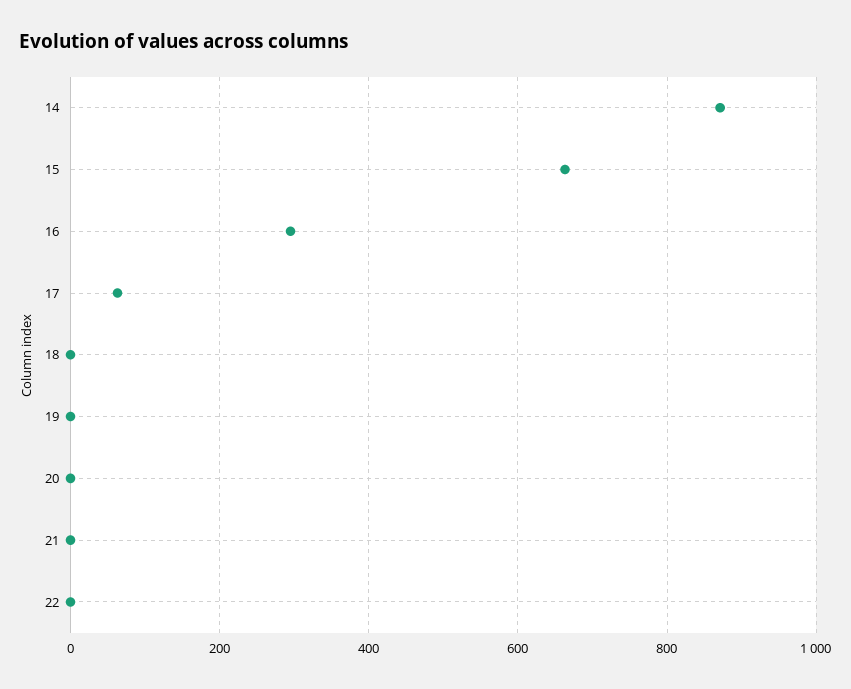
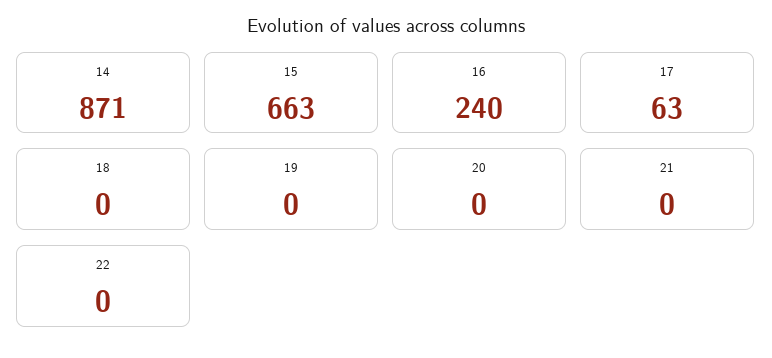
  {
    "14": 871,
    "15": 663,
-   "16": 300,
+   "16": 240,
    "17": 63,
    "18": 0,
    "19": 0,
    "20": 0,
    "21": 0,
    "22": 0
  }

